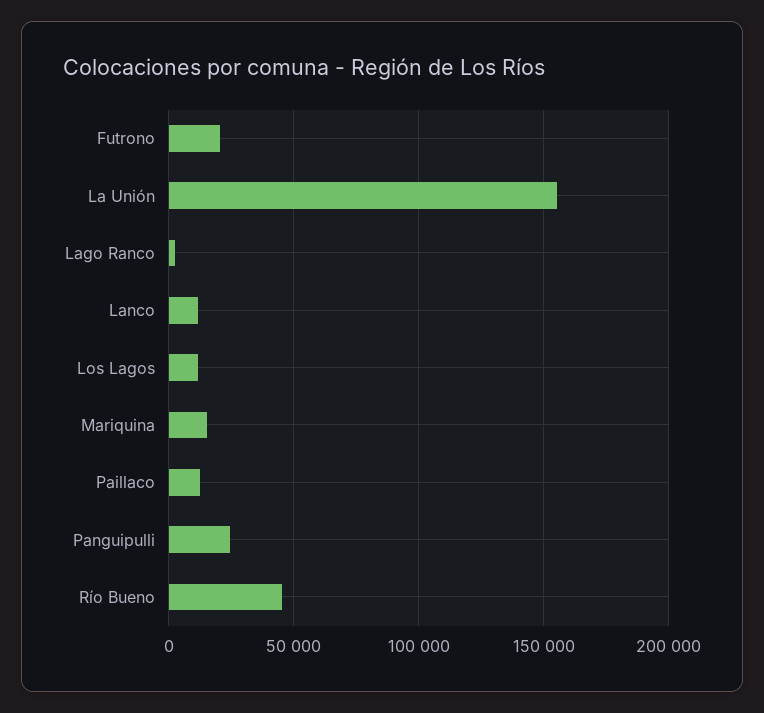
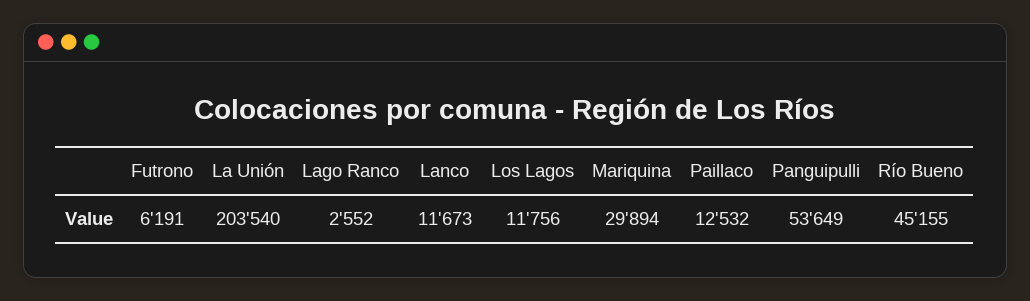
  {
-   "Futrono": 20000,
+   "Futrono": 6191,
-   "La Unión": 155000,
+   "La Unión": 203540,
    "Lago Ranco": 2552,
    "Lanco": 11673,
    "Los Lagos": 11756,
-   "Mariquina": 15000,
+   "Mariquina": 29894,
    "Paillaco": 12532,
-   "Panguipulli": 25000,
+   "Panguipulli": 53649,
    "Río Bueno": 45155
  }

